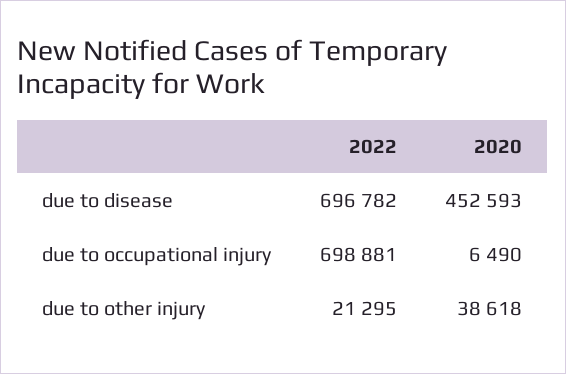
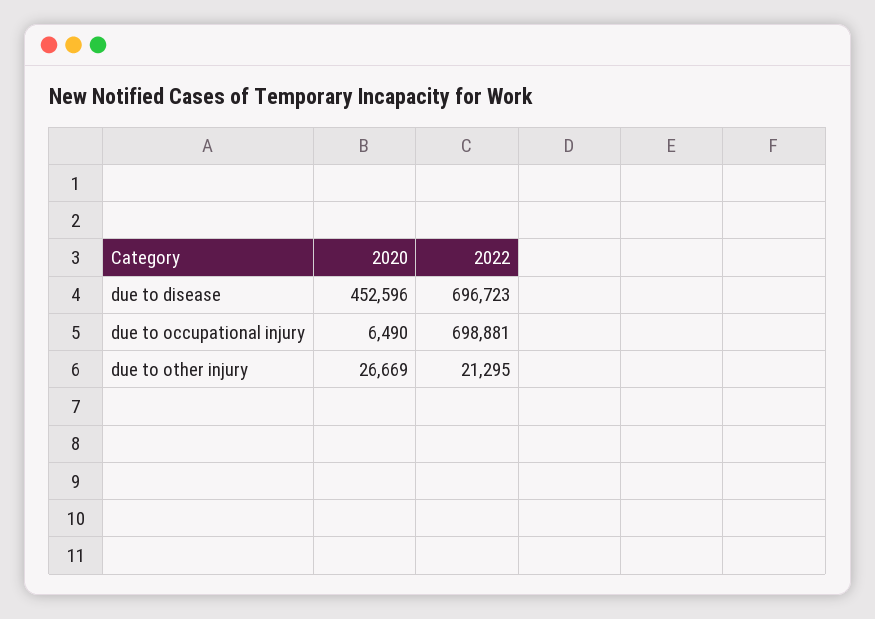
  {
    "2022": {
-     "due to disease": 696782,
+     "due to disease": 696723,
      "due to occupational injury": 698881,
      "due to other injury": 21295
    },
    "2020": {
-     "due to disease": 452593,
+     "due to disease": 452596,
      "due to occupational injury": 6490,
-     "due to other injury": 38618
+     "due to other injury": 26669
    }
  }

